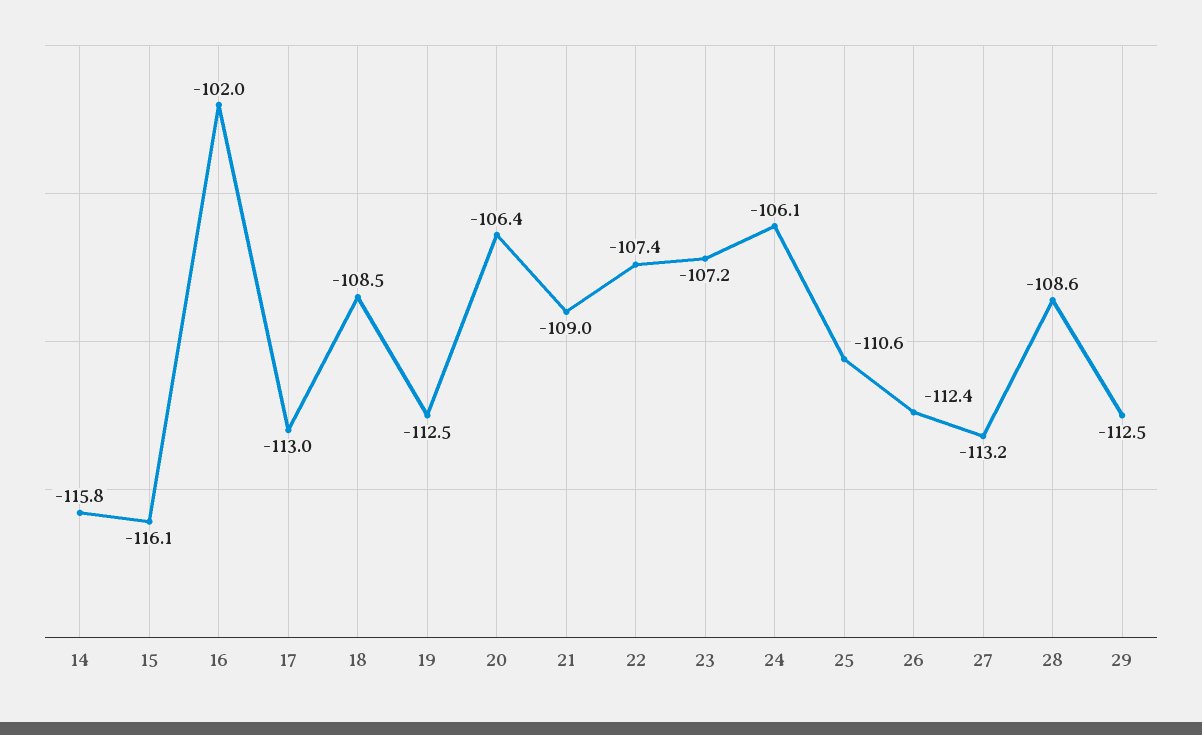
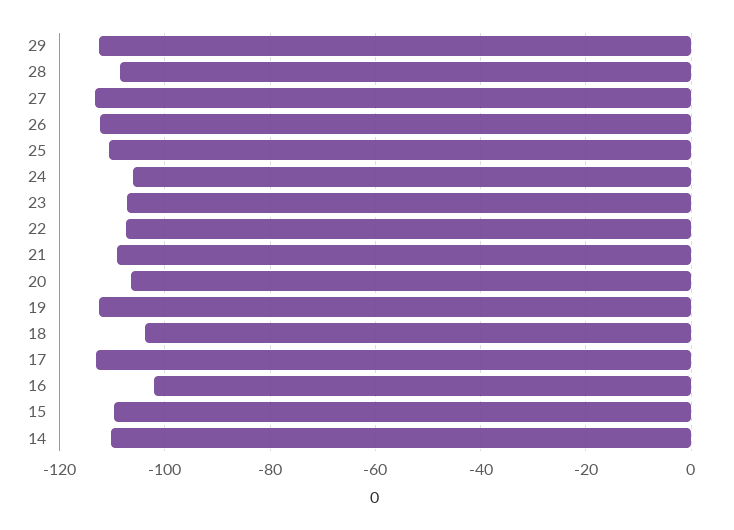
  {
-   "14": -115.8,
+   "14": -110,
-   "15": -116.1,
+   "15": -110,
    "16": -102,
    "17": -113,
-   "18": -108.5,
+   "18": -104,
    "19": -112.5,
    "20": -106.4,
    "21": -109,
    "22": -107.4,
    "23": -107.2,
    "24": -106.1,
    "25": -110.6,
    "26": -112.4,
    "27": -113.2,
    "28": -108.6,
    "29": -112.5
  }

